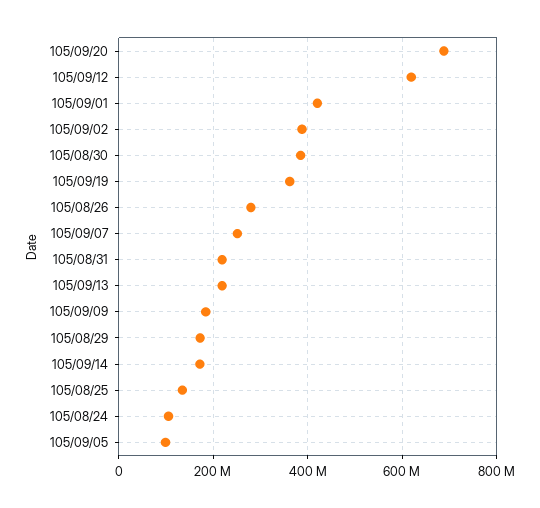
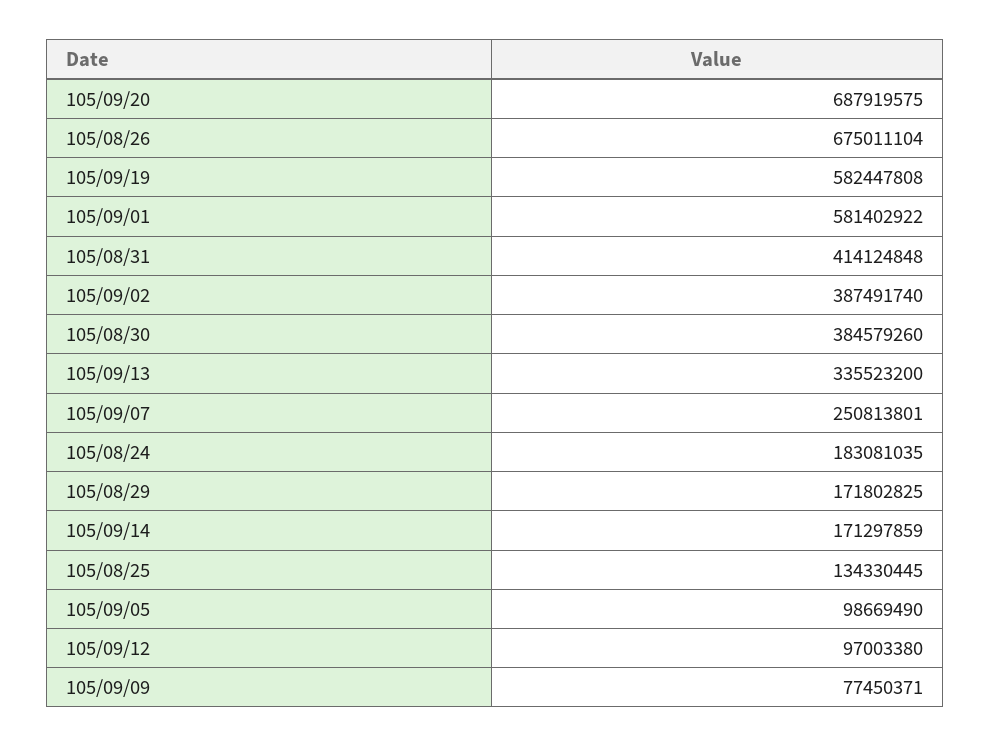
  {
    "105/09/20": 687919575,
-   "105/09/12": 620000000,
+   "105/09/12": 97003380,
-   "105/09/01": 420000000,
+   "105/09/01": 581402922,
    "105/09/02": 387491740,
    "105/08/30": 384579260,
-   "105/09/19": 360000000,
+   "105/09/19": 582447808,
-   "105/08/26": 280000000,
+   "105/08/26": 675011104,
    "105/09/07": 250813801,
-   "105/08/31": 220000000,
+   "105/08/31": 414124848,
-   "105/09/13": 220000000,
+   "105/09/13": 335523200,
-   "105/09/09": 180000000,
+   "105/09/09": 77450371,
    "105/08/29": 171802825,
    "105/09/14": 171297859,
    "105/08/25": 134330445,
-   "105/08/24": 100000000,
+   "105/08/24": 183081035,
    "105/09/05": 98669490
  }

